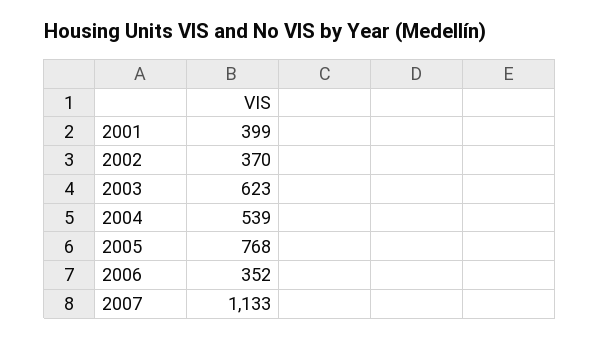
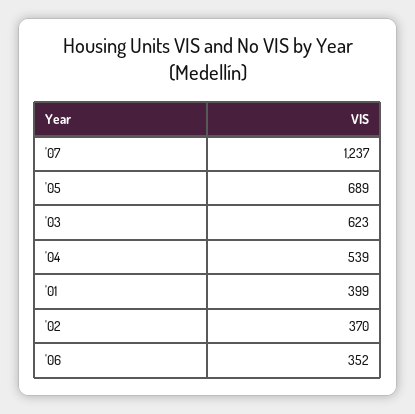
  {
    "2001": 399,
    "2002": 370,
    "2003": 623,
    "2004": 539,
-   "2005": 768,
+   "2005": 689,
    "2006": 352,
-   "2007": 1133
+   "2007": 1237
  }

